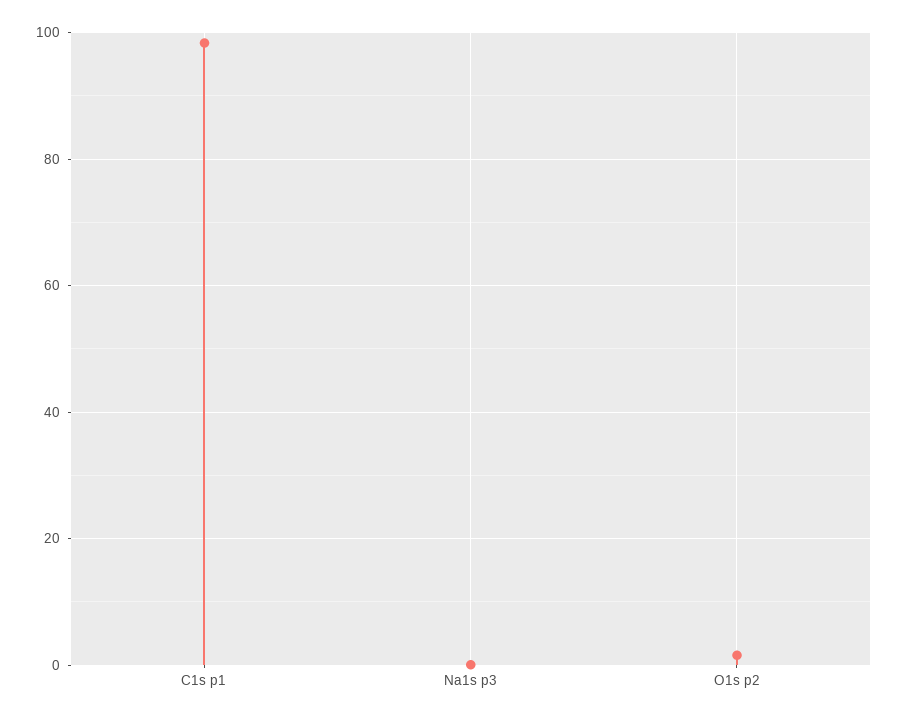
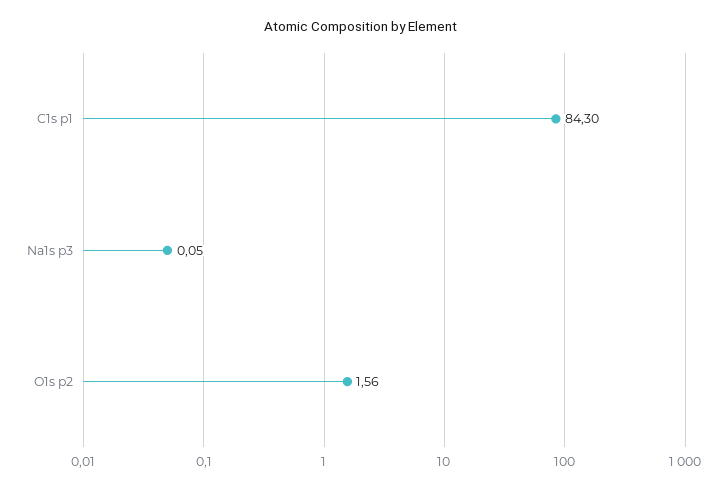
  {
-   "C1s p1": 98,
+   "C1s p1": 84.3,
    "Na1s p3": 0.05,
    "O1s p2": 1.56
  }

